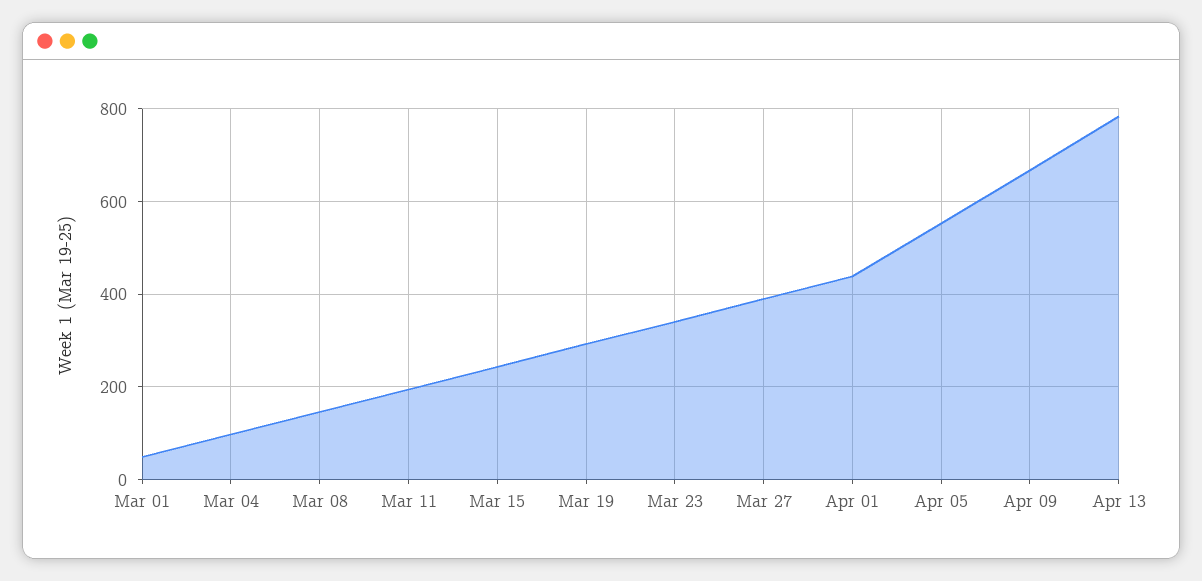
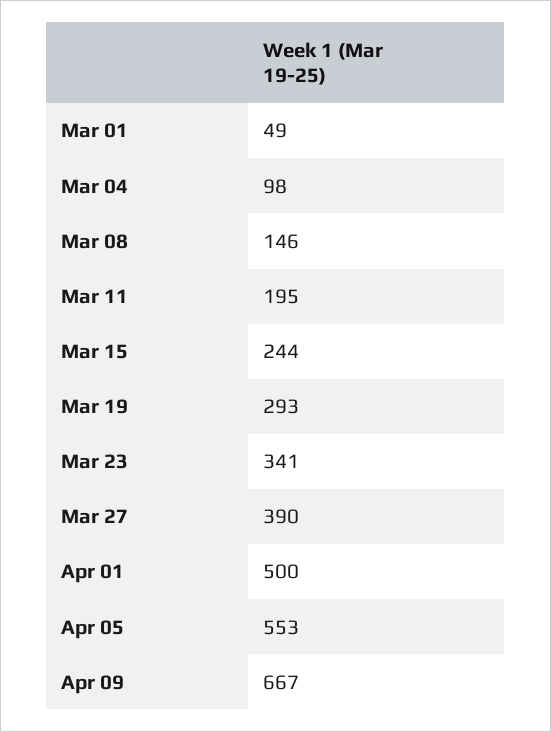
  {
    "Mar 01": 49,
    "Mar 04": 98,
    "Mar 08": 146,
    "Mar 11": 195,
    "Mar 15": 244,
    "Mar 19": 293,
    "Mar 23": 341,
    "Mar 27": 390,
-   "Apr 01": 440,
+   "Apr 01": 500,
    "Apr 05": 553,
-   "Apr 09": 667,
+   "Apr 09": 667
-   "Apr 13": 780
  }

